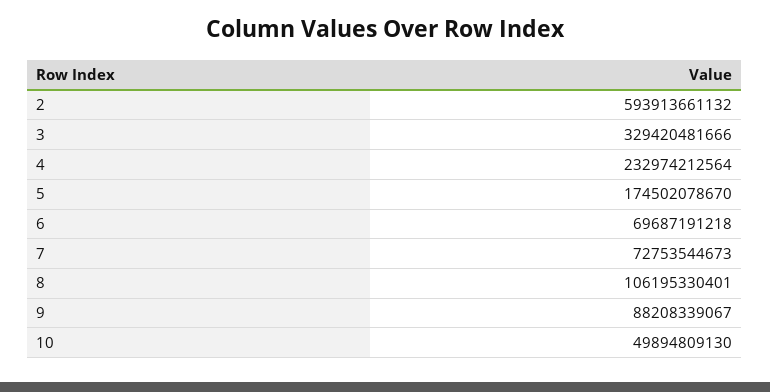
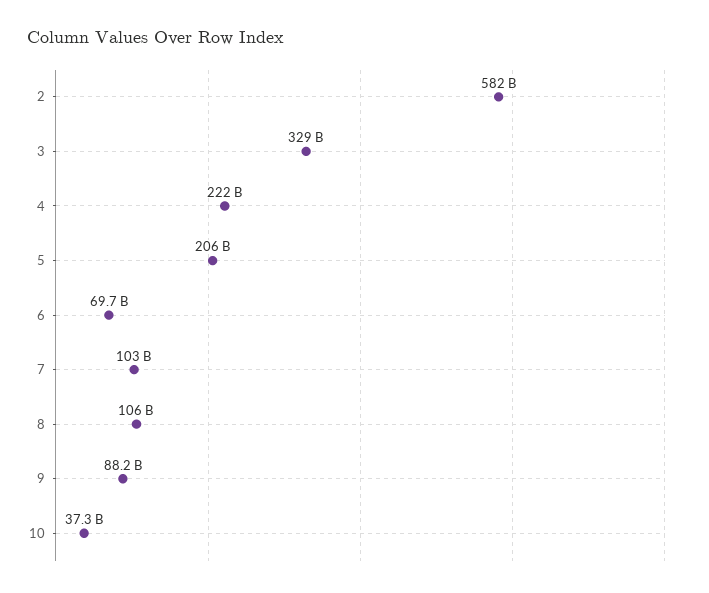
  {
-   "2": 593913661132,
+   "2": 582000000000,
    "3": 329420481666,
-   "4": 232974212564,
+   "4": 222000000000,
-   "5": 174502078670,
+   "5": 206000000000,
    "6": 69687191218,
-   "7": 72753544673,
+   "7": 103000000000,
    "8": 106195330401,
    "9": 88208339067,
-   "10": 49894809130
+   "10": 37300000000
  }

